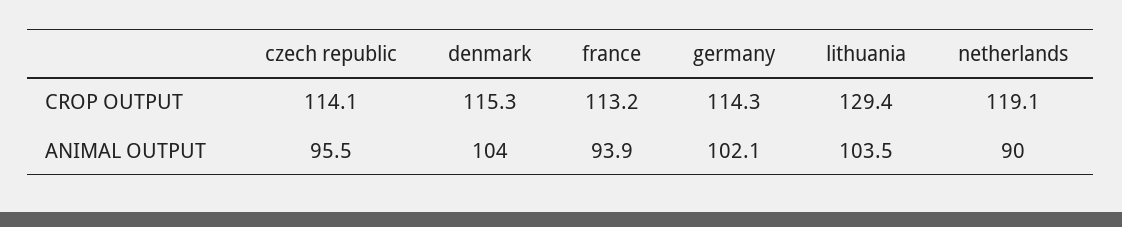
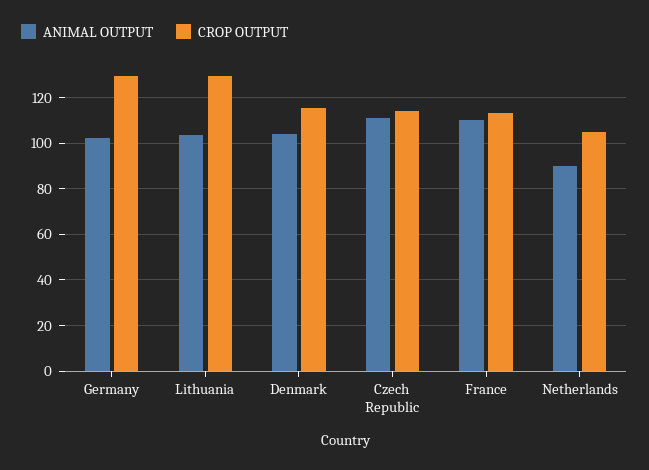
  {
    "CROP OUTPUT": {
      "czech republic": 114.1,
      "denmark": 115.3,
      "france": 113.2,
-     "germany": 114.3,
+     "germany": 130,
      "lithuania": 129.4,
-     "netherlands": 119.1
+     "netherlands": 105
    },
    "ANIMAL OUTPUT": {
-     "czech republic": 95.5,
+     "czech republic": 110,
      "denmark": 104,
-     "france": 93.9,
+     "france": 110,
      "germany": 102.1,
      "lithuania": 103.5,
      "netherlands": 90
    }
  }

